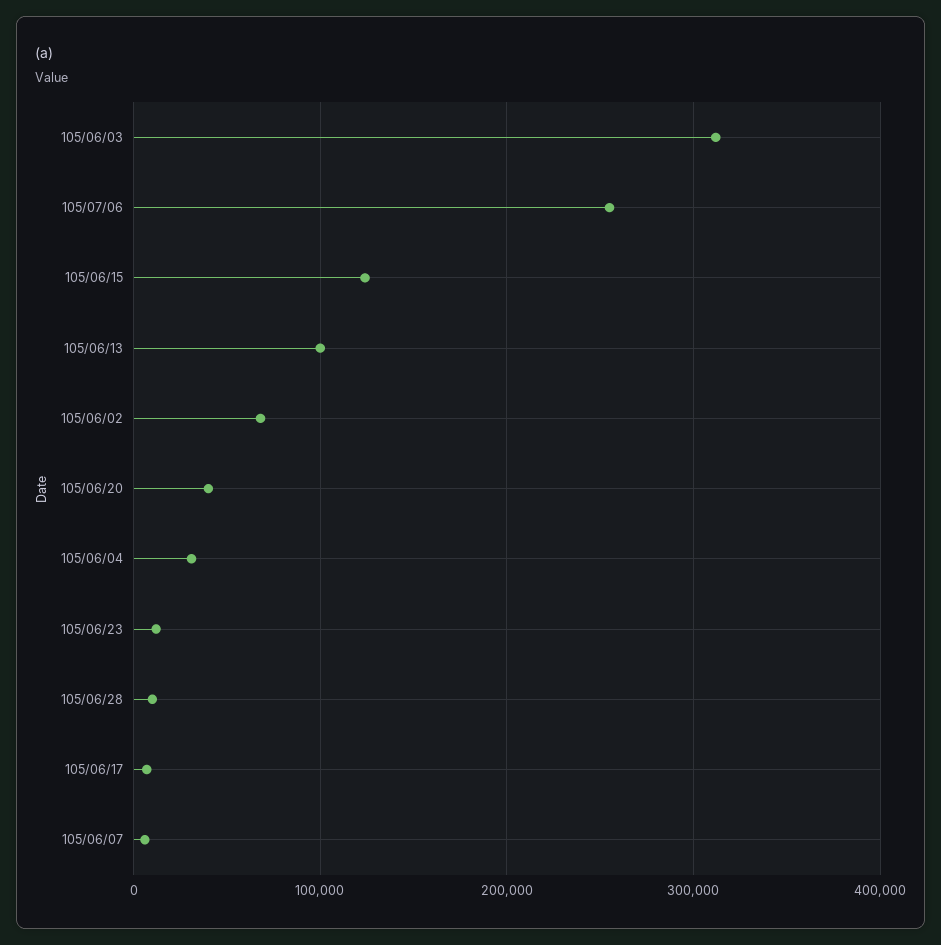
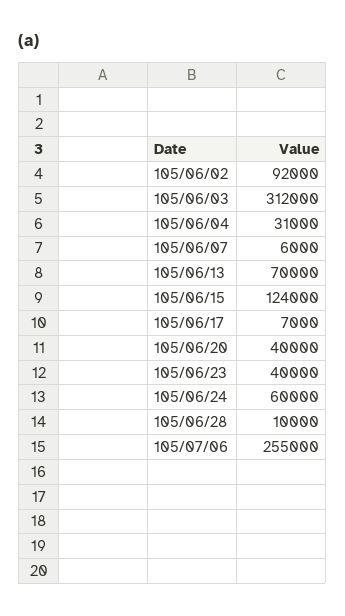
  {
    "105/06/03": 312000,
    "105/07/06": 255000,
    "105/06/15": 124000,
-   "105/06/13": 100000,
+   "105/06/13": 70000,
-   "105/06/02": 70000,
+   "105/06/02": 92000,
    "105/06/20": 40000,
    "105/06/04": 31000,
-   "105/06/23": 10000,
+   "105/06/23": 40000,
    "105/06/28": 10000,
    "105/06/17": 7000,
-   "105/06/07": 6000
+   "105/06/07": 6000,
+   "105/06/24": 60000
  }

